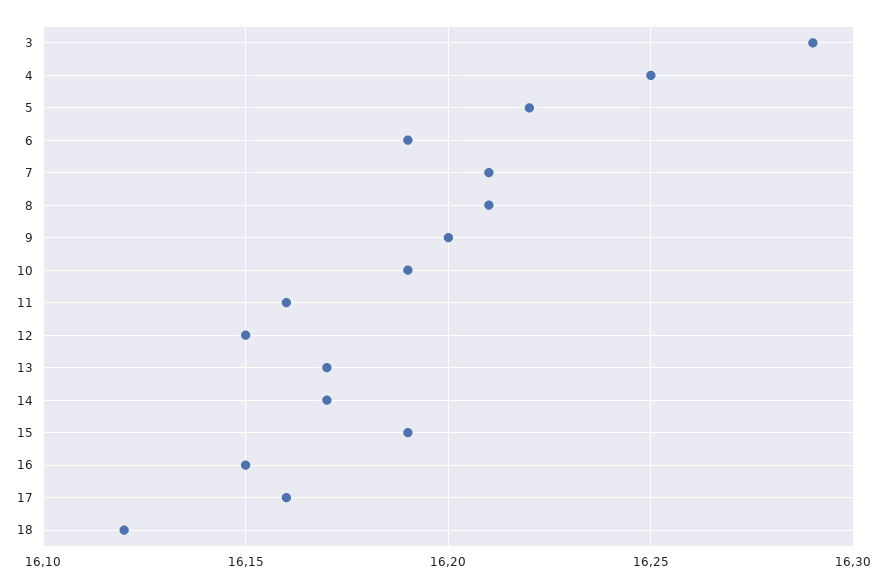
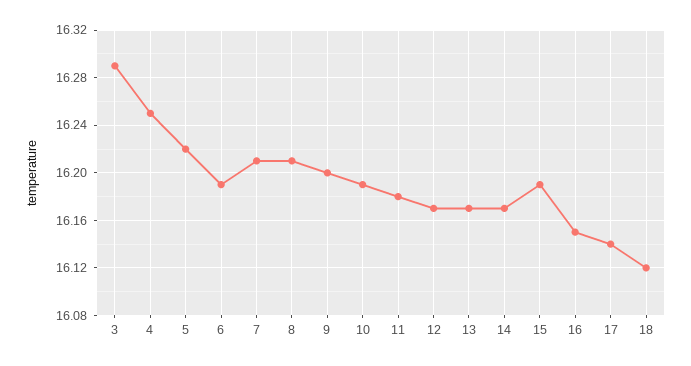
  {
    "3": 16.29,
    "4": 16.25,
    "5": 16.22,
    "6": 16.19,
    "7": 16.21,
    "8": 16.21,
    "9": 16.2,
    "10": 16.19,
-   "11": 16.16,
+   "11": 16.18,
-   "12": 16.15,
+   "12": 16.17,
    "13": 16.17,
    "14": 16.17,
    "15": 16.19,
    "16": 16.15,
-   "17": 16.16,
+   "17": 16.14,
    "18": 16.12
  }

